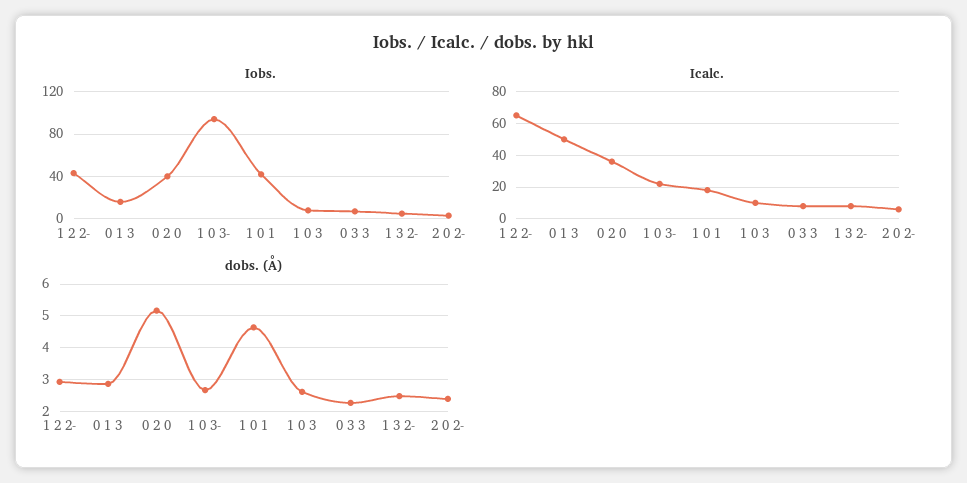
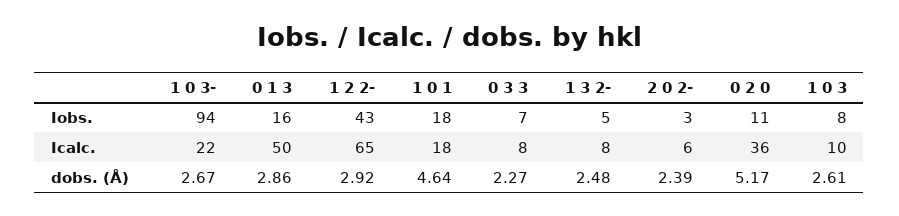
  {
    "Iobs.": {
      "1 2 2-": 43,
      "0 1 3": 16,
-     "0 2 0": 40,
+     "0 2 0": 11,
      "1 0 3-": 94,
-     "1 0 1": 40,
+     "1 0 1": 18,
      "1 0 3": 8,
      "0 3 3": 7,
      "1 3 2-": 5,
      "2 0 2-": 3
    },
    "Icalc.": {
      "1 2 2-": 65,
      "0 1 3": 50,
      "0 2 0": 36,
      "1 0 3-": 22,
      "1 0 1": 18,
      "1 0 3": 10,
      "0 3 3": 8,
      "1 3 2-": 8,
      "2 0 2-": 6
    },
    "dobs. (Å)": {
      "1 2 2-": 2.92,
      "0 1 3": 2.86,
      "0 2 0": 5.17,
      "1 0 3-": 2.67,
      "1 0 1": 4.64,
      "1 0 3": 2.61,
      "0 3 3": 2.27,
      "1 3 2-": 2.48,
      "2 0 2-": 2.39
    }
  }

